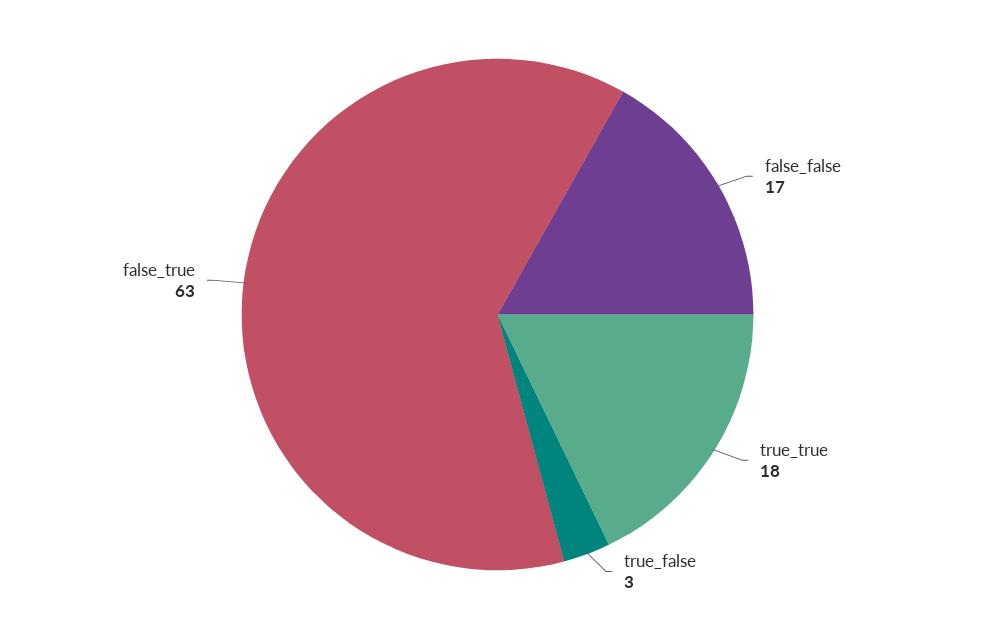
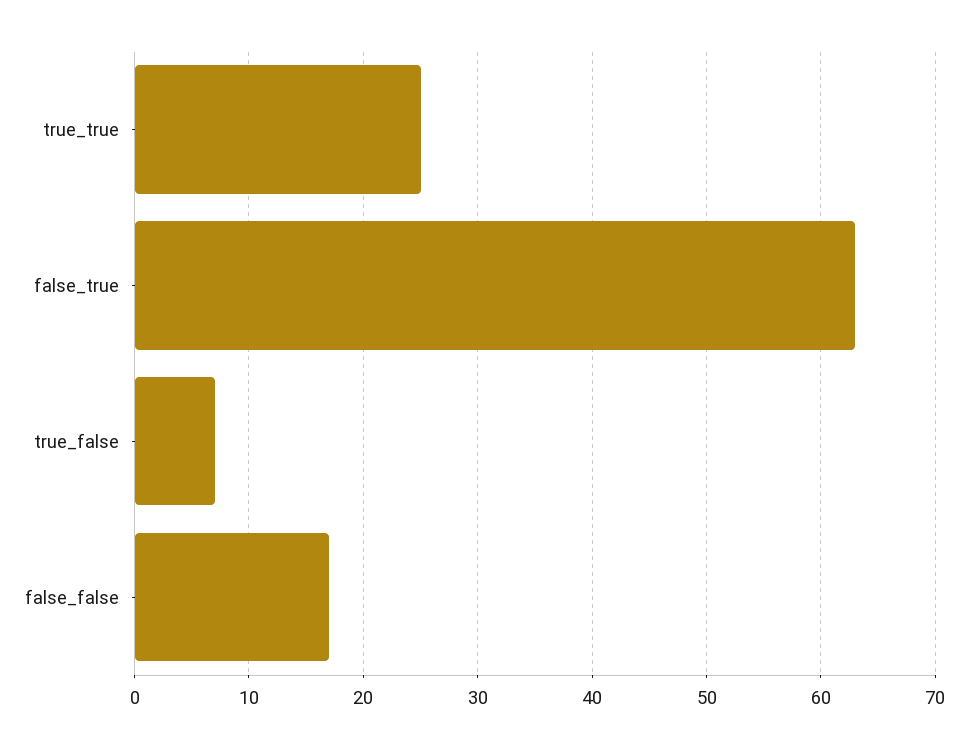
  {
    "false_false": 17,
-   "true_true": 18,
+   "true_true": 25,
-   "true_false": 3,
+   "true_false": 7,
    "false_true": 63
  }

